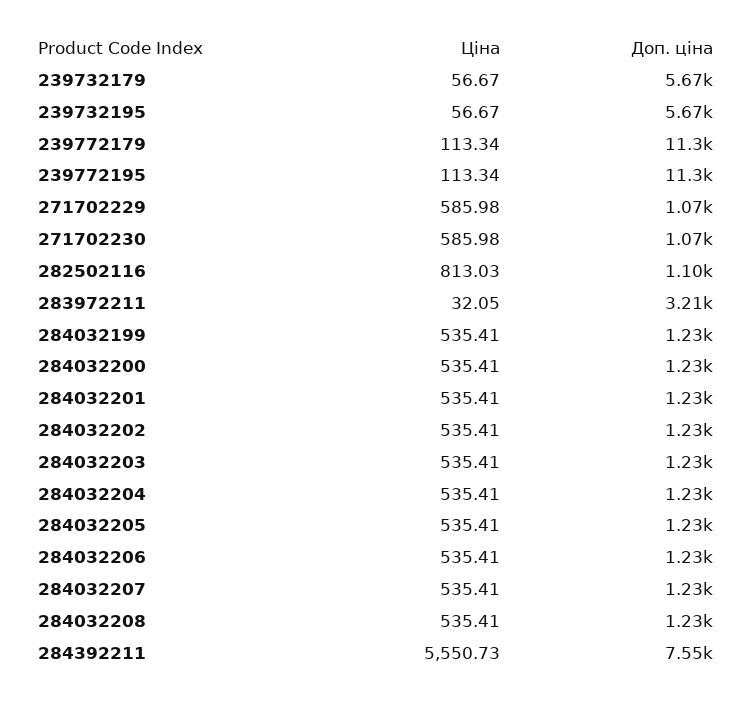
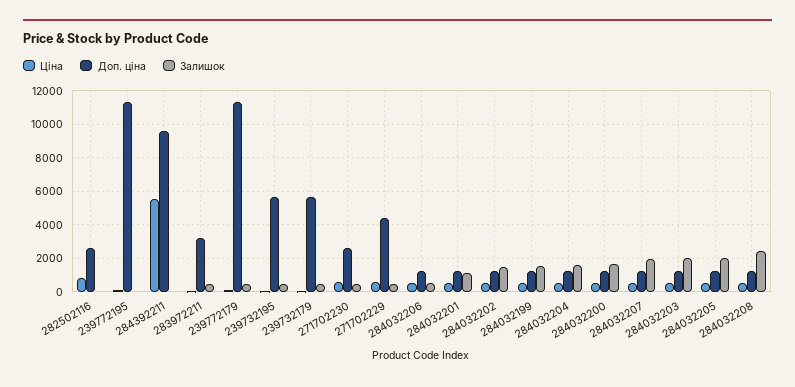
  {
    "Ціна": {
      "239732179": 56.67,
      "239732195": 56.67,
      "239772179": 113.34,
      "239772195": 113.34,
      "271702229": 585.98,
      "271702230": 585.98,
      "282502116": 813.03,
      "283972211": 32.05,
      "284032199": 535.41,
      "284032200": 535.41,
      "284032201": 535.41,
      "284032202": 535.41,
      "284032203": 535.41,
      "284032204": 535.41,
      "284032205": 535.41,
      "284032206": 535.41,
      "284032207": 535.41,
      "284032208": 535.41,
      "284392211": 5550.73
    },
    "Доп. ціна": {
      "239732179": 5670,
      "239732195": 5670,
      "239772179": 11300,
      "239772195": 11300,
-     "271702229": 1070,
+     "271702229": 4500,
-     "271702230": 1070,
+     "271702230": 2500,
-     "282502116": 1100,
+     "282502116": 2500,
      "283972211": 3210,
      "284032199": 1230,
      "284032200": 1230,
      "284032201": 1230,
      "284032202": 1230,
      "284032203": 1230,
      "284032204": 1230,
      "284032205": 1230,
      "284032206": 1230,
      "284032207": 1230,
      "284032208": 1230,
-     "284392211": 7550
+     "284392211": 9500
-   }
+   },
+   "Залишок": {
+     "282502116": 0,
+     "239772195": 0,
+     "284392211": 0,
+     "283972211": 500,
+     "239772179": 500,
+     "239732195": 500,
+     "239732179": 500,
+     "271702230": 500,
+     "271702229": 500,
+     "284032206": 500,
+     "284032201": 1000,
+     "284032202": 1500,
+     "284032199": 1500,
+     "284032204": 1500,
+     "284032200": 1500,
+     "284032207": 2000,
+     "284032203": 2000,
+     "284032205": 2000,
+     "284032208": 2500
+   }
  }

